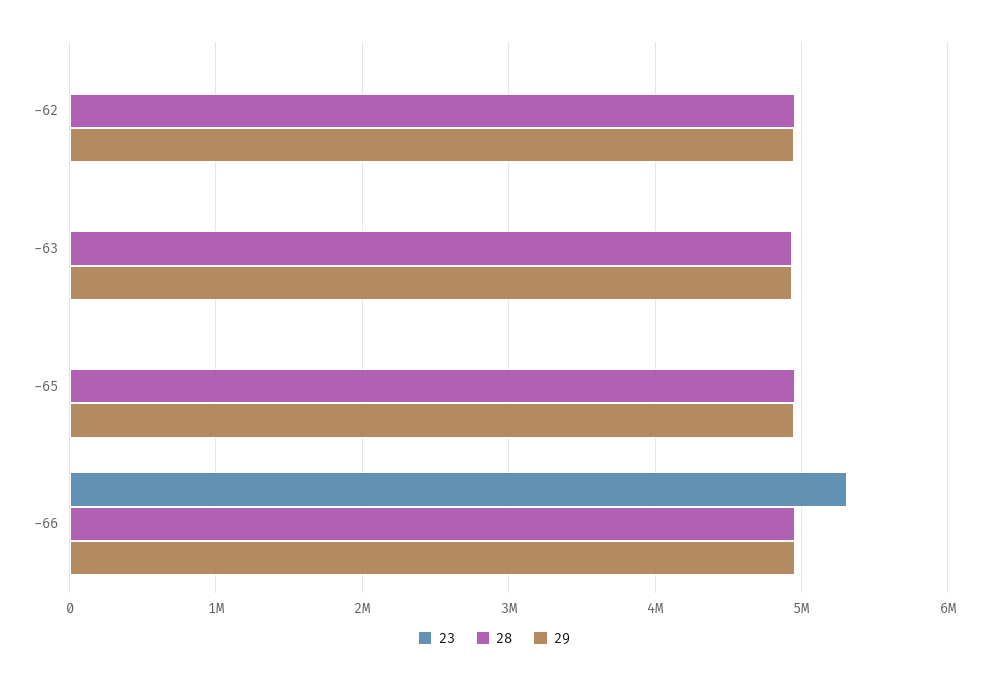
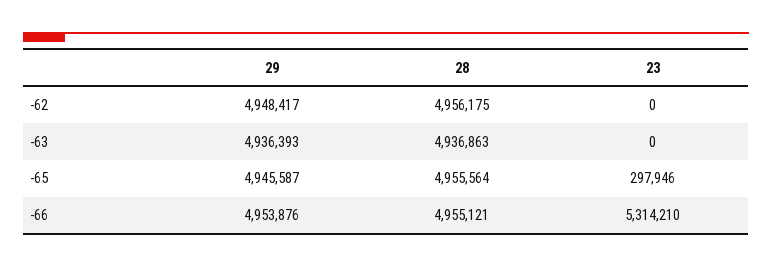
  {
    "23": {
      "-62": 0,
      "-63": 0,
-     "-65": 0,
+     "-65": 297946,
      "-66": 5314210
    },
    "28": {
      "-62": 4956175,
      "-63": 4936863,
      "-65": 4955564,
      "-66": 4955121
    },
    "29": {
      "-62": 4948417,
      "-63": 4936393,
      "-65": 4945587,
      "-66": 4953876
    }
  }

